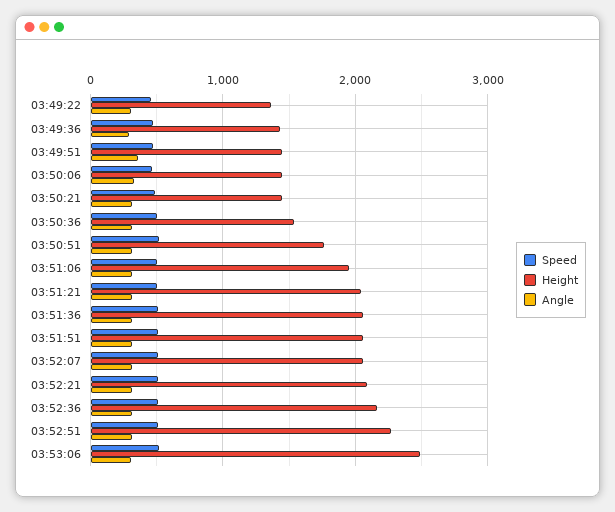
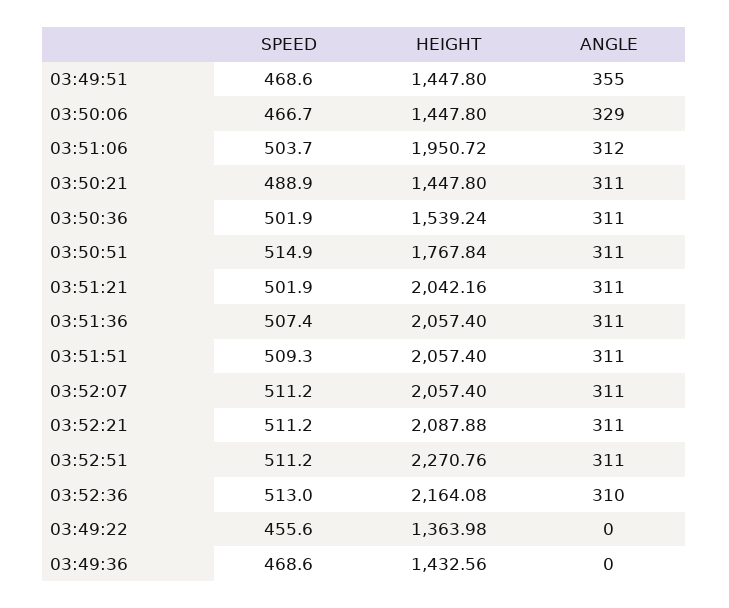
  {
    "Speed": {
      "03:49:22": 455.6,
      "03:49:36": 468.6,
      "03:49:51": 468.6,
      "03:50:06": 466.7,
      "03:50:21": 488.9,
      "03:50:36": 501.9,
      "03:50:51": 514.9,
      "03:51:06": 503.7,
      "03:51:21": 501.9,
      "03:51:36": 507.4,
      "03:51:51": 509.3,
      "03:52:07": 511.2,
      "03:52:21": 511.2,
      "03:52:36": 513,
-     "03:52:51": 511.2,
+     "03:52:51": 511.2
-     "03:53:06": 500
    },
    "Height": {
      "03:49:22": 1363.98,
      "03:49:36": 1432.56,
      "03:49:51": 1447.8,
      "03:50:06": 1447.8,
      "03:50:21": 1447.8,
      "03:50:36": 1539.24,
      "03:50:51": 1767.84,
      "03:51:06": 1950.72,
      "03:51:21": 2042.16,
      "03:51:36": 2057.4,
      "03:51:51": 2057.4,
      "03:52:07": 2057.4,
      "03:52:21": 2087.88,
      "03:52:36": 2164.08,
-     "03:52:51": 2270.76,
+     "03:52:51": 2270.76
-     "03:53:06": 2500
    },
    "Angle": {
-     "03:49:22": 300,
+     "03:49:22": 0,
-     "03:49:36": 300,
+     "03:49:36": 0,
      "03:49:51": 355,
      "03:50:06": 329,
      "03:50:21": 311,
      "03:50:36": 311,
      "03:50:51": 311,
      "03:51:06": 312,
      "03:51:21": 311,
      "03:51:36": 311,
      "03:51:51": 311,
      "03:52:07": 311,
      "03:52:21": 311,
      "03:52:36": 310,
-     "03:52:51": 311,
+     "03:52:51": 311
-     "03:53:06": 300
    }
  }

